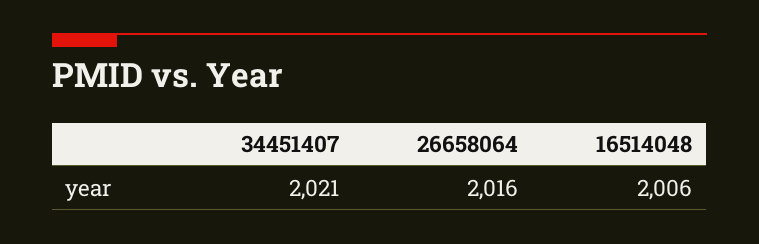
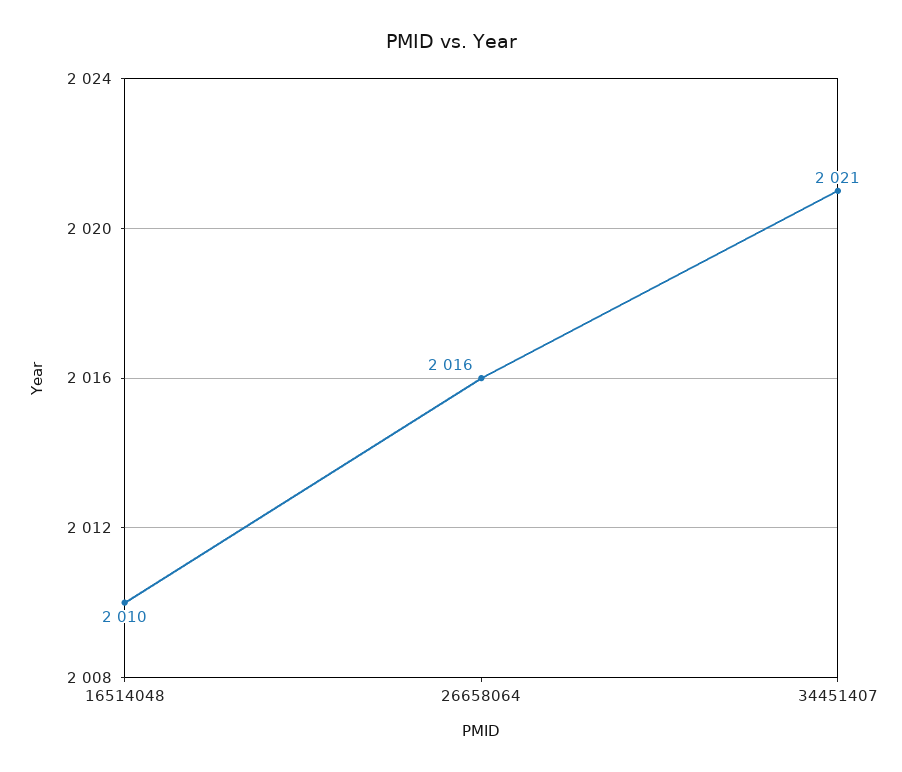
  {
    "34451407": 2021,
    "26658064": 2016,
-   "16514048": 2006
+   "16514048": 2010
  }

